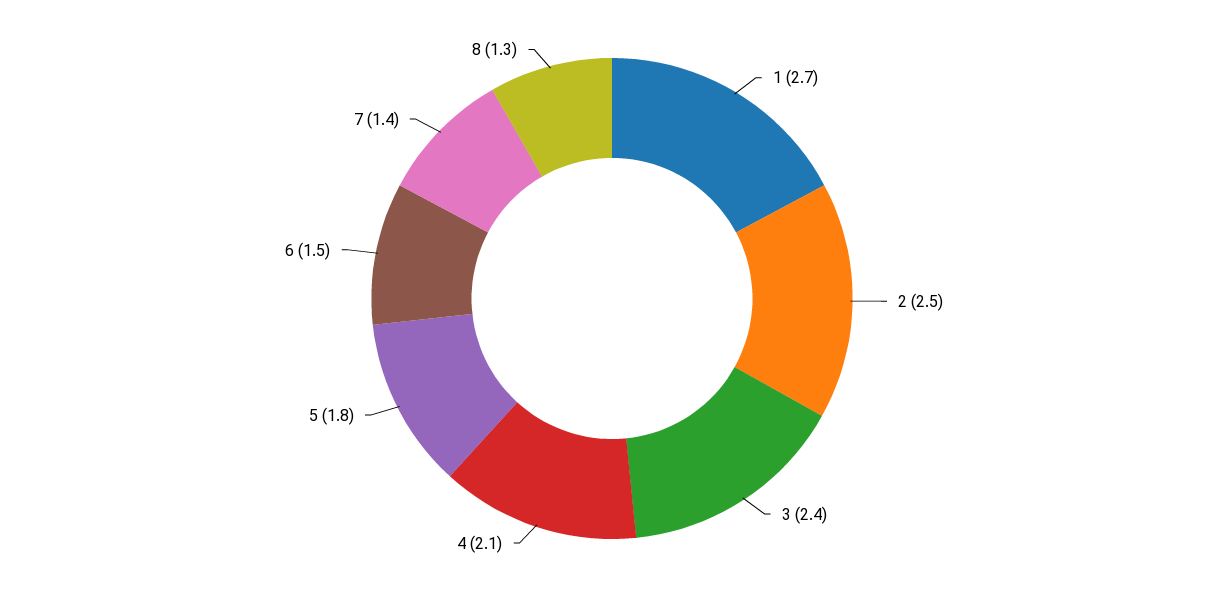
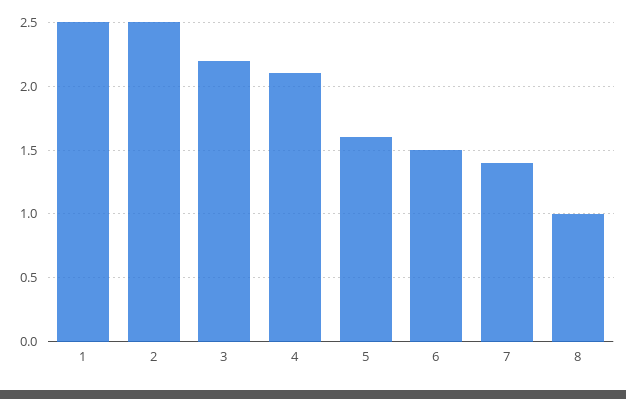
  {
-   "1": 2.7,
+   "1": 2.5,
    "2": 2.5,
-   "3": 2.4,
+   "3": 2.2,
    "4": 2.1,
-   "5": 1.8,
+   "5": 1.6,
    "6": 1.5,
    "7": 1.4,
-   "8": 1.3
+   "8": 1
  }

